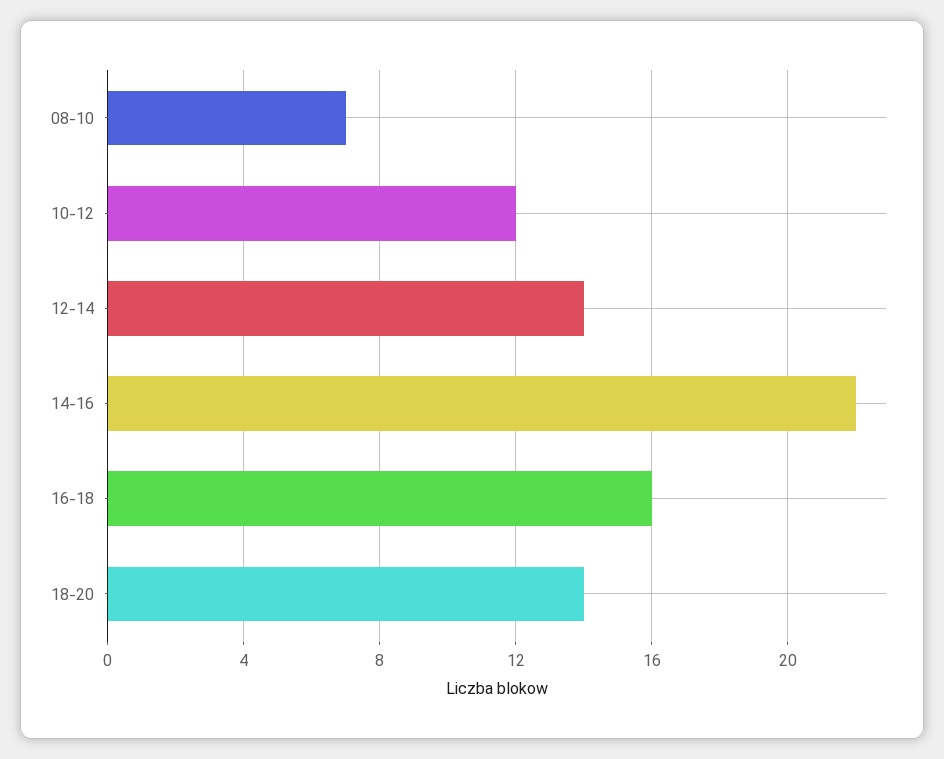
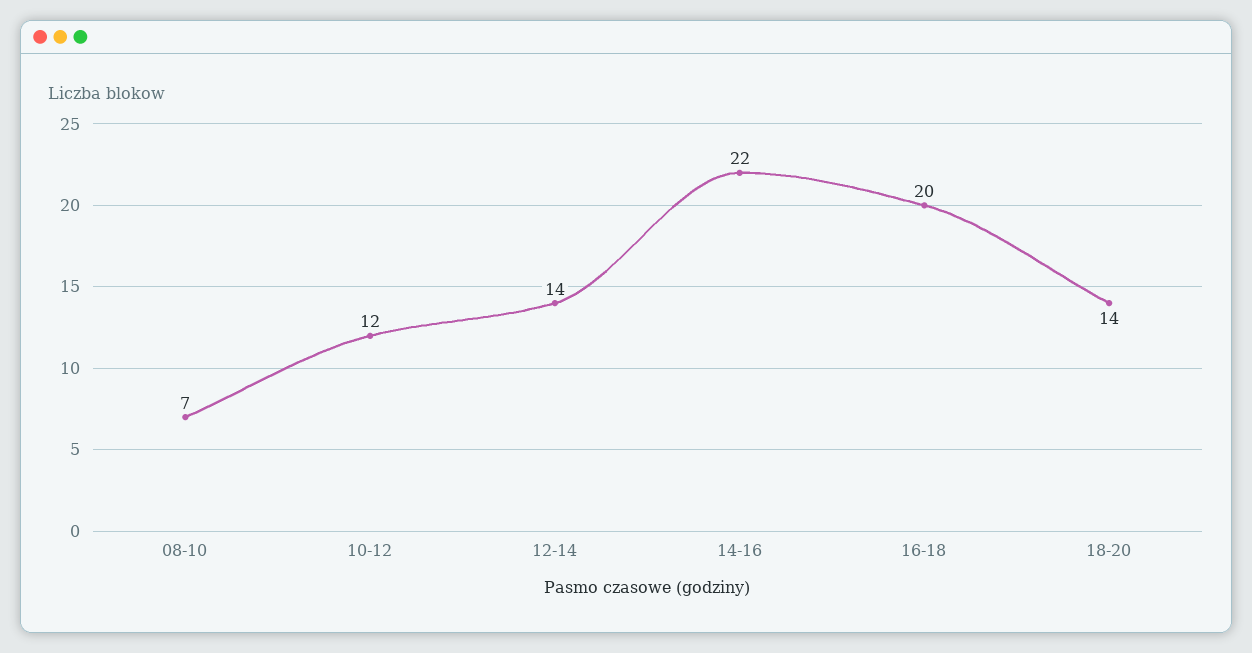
  {
    "08-10": 7,
    "10-12": 12,
    "12-14": 14,
    "14-16": 22,
-   "16-18": 16,
+   "16-18": 20,
    "18-20": 14
  }

